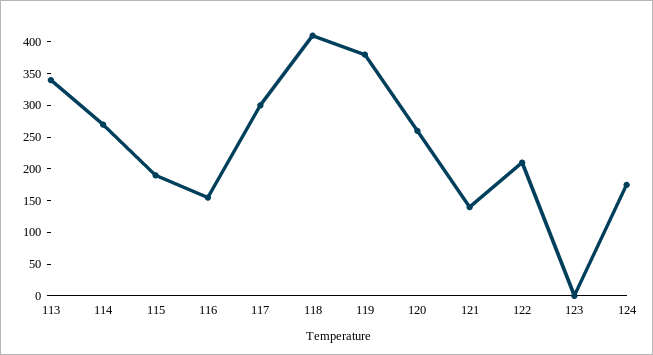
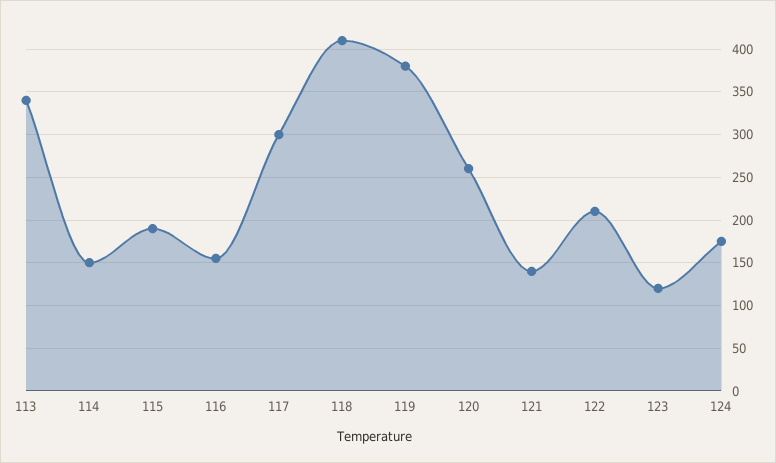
  {
    "113": 340,
-   "114": 275,
+   "114": 150,
    "115": 190,
    "116": 160,
    "117": 300,
    "118": 410,
    "119": 380,
    "120": 260,
    "121": 140,
    "122": 210,
-   "123": 0,
+   "123": 120,
    "124": 180
  }

